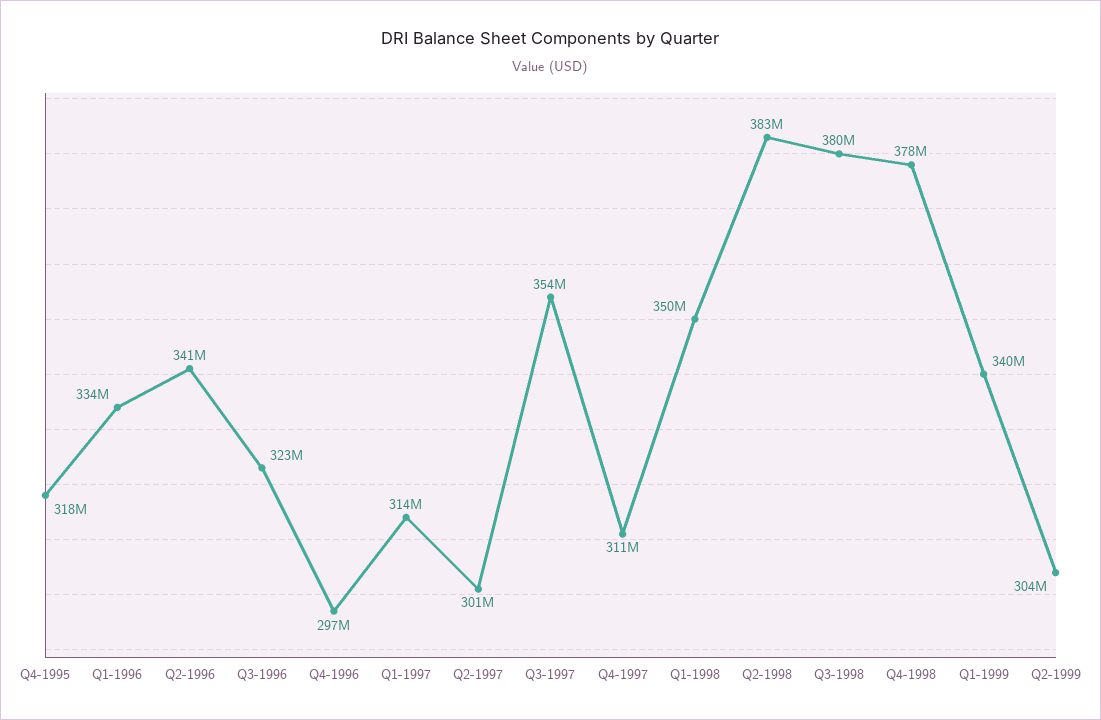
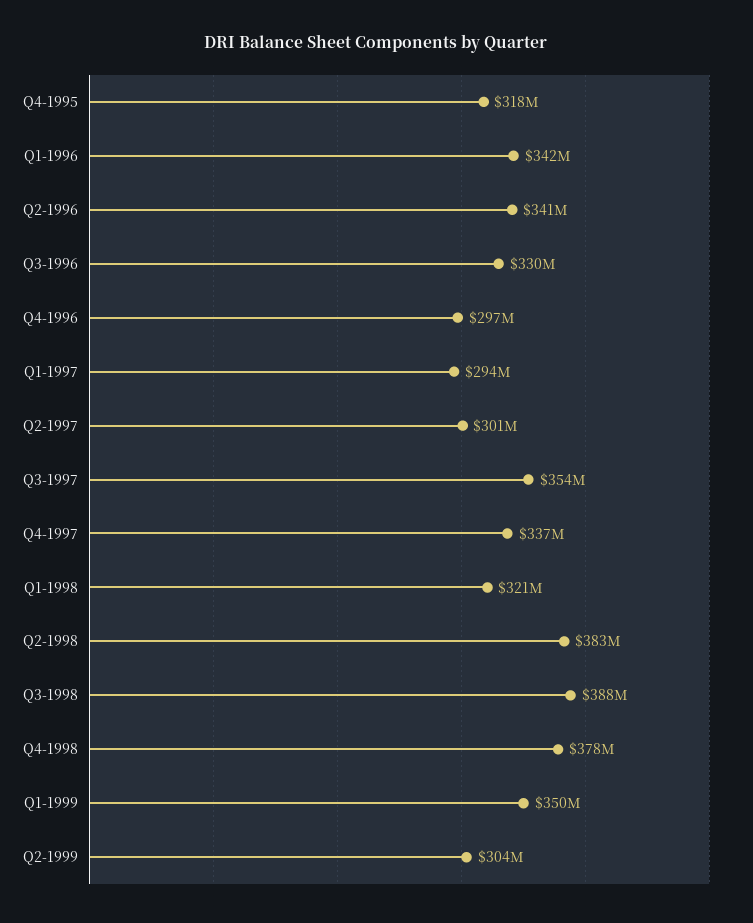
  {
    "Q4-1995": 318000000,
-   "Q1-1996": 334000000,
+   "Q1-1996": 342000000,
    "Q2-1996": 341000000,
-   "Q3-1996": 323000000,
+   "Q3-1996": 330000000,
    "Q4-1996": 297000000,
-   "Q1-1997": 314000000,
+   "Q1-1997": 294000000,
    "Q2-1997": 301000000,
    "Q3-1997": 354000000,
-   "Q4-1997": 311000000,
+   "Q4-1997": 337000000,
-   "Q1-1998": 350000000,
+   "Q1-1998": 321000000,
    "Q2-1998": 383000000,
-   "Q3-1998": 380000000,
+   "Q3-1998": 388000000,
    "Q4-1998": 378000000,
-   "Q1-1999": 340000000,
+   "Q1-1999": 350000000,
    "Q2-1999": 304000000
  }

